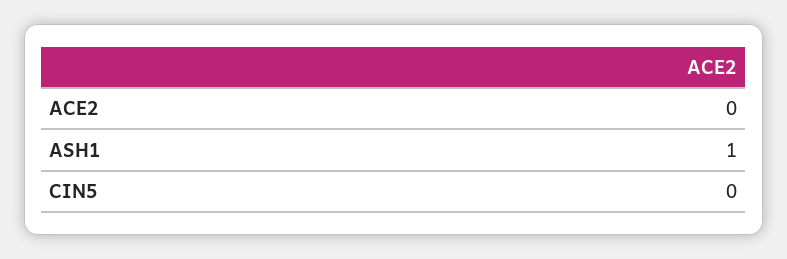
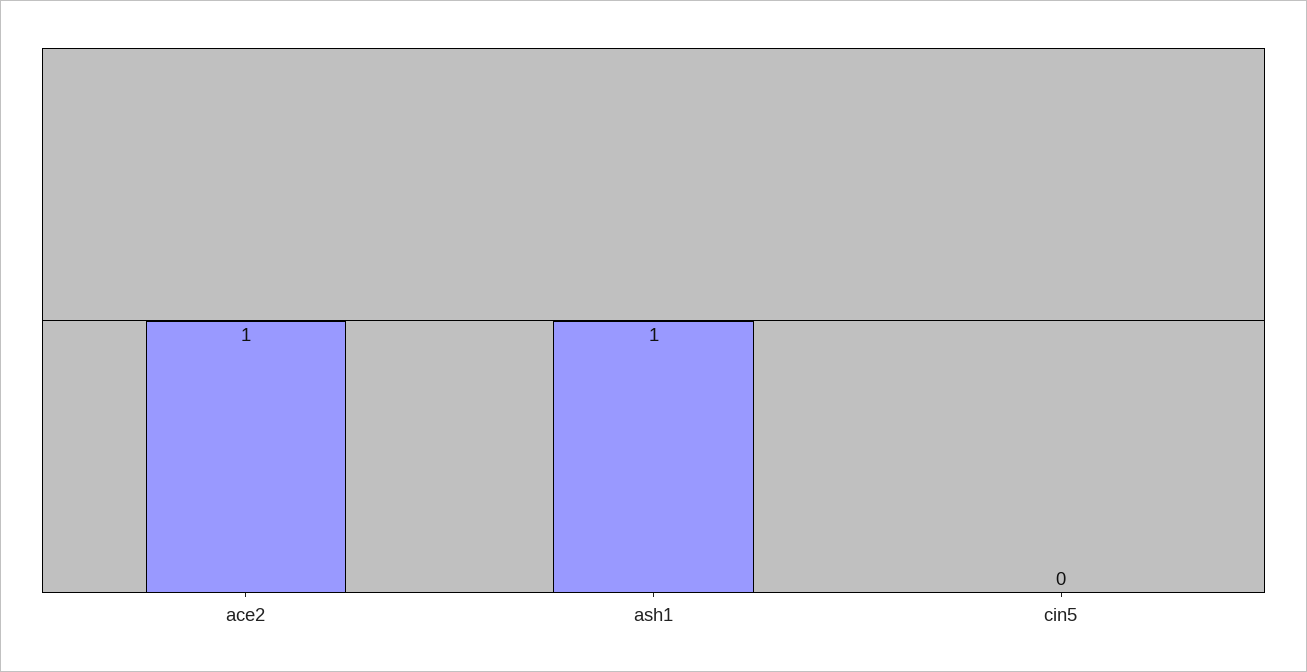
  {
-   "ACE2": 0,
+   "ACE2": 1,
    "ASH1": 1,
    "CIN5": 0
  }

